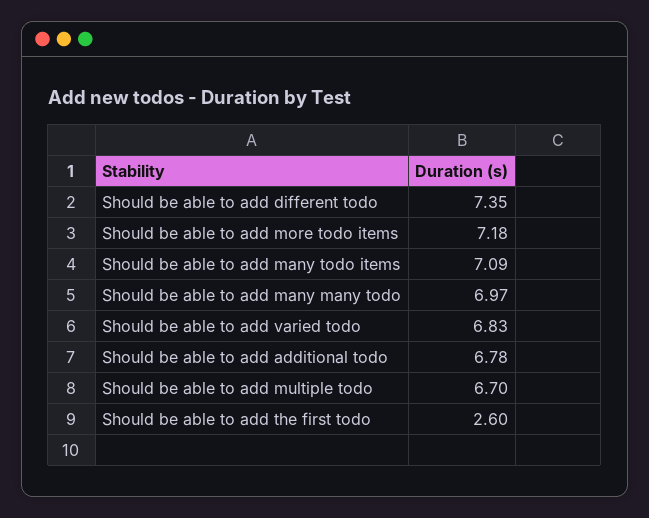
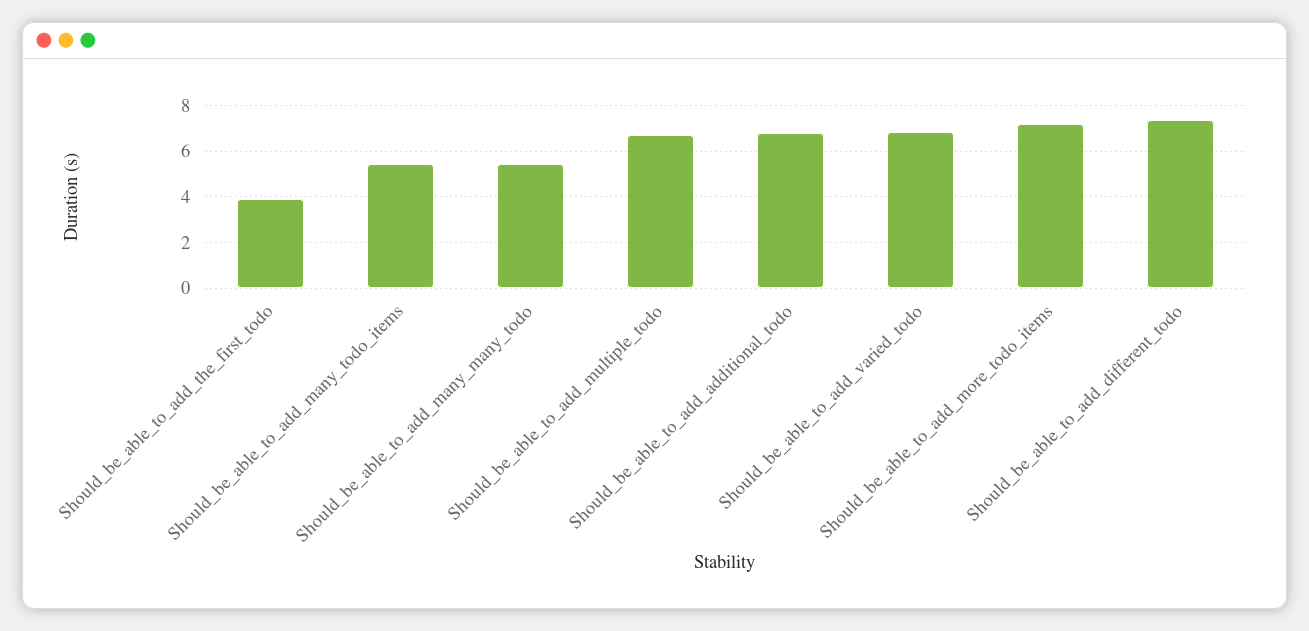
  {
    "Should be able to add different todo": 7.35,
    "Should be able to add more todo items": 7.18,
-   "Should be able to add many todo items": 7.09,
+   "Should be able to add many todo items": 5.5,
-   "Should be able to add many many todo": 6.97,
+   "Should be able to add many many todo": 5.5,
    "Should be able to add varied todo": 6.83,
    "Should be able to add additional todo": 6.78,
    "Should be able to add multiple todo": 6.7,
-   "Should be able to add the first todo": 2.6
+   "Should be able to add the first todo": 4
  }

